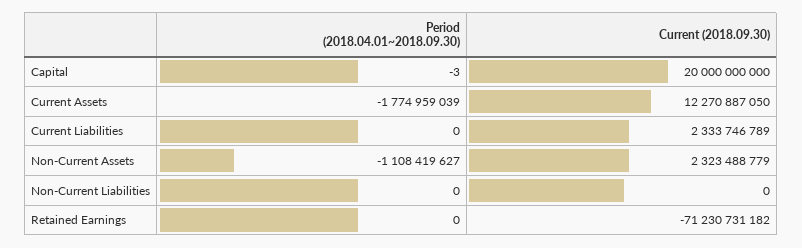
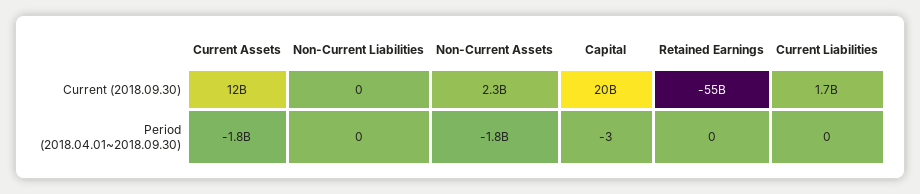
  {
    "Period (2018.04.01~2018.09.30)": {
      "Capital": -3,
      "Current Assets": -1774959039,
      "Current Liabilities": 0,
-     "Non-Current Assets": -1108419627,
+     "Non-Current Assets": -1800000000,
      "Non-Current Liabilities": 0,
      "Retained Earnings": 0
    },
    "Current (2018.09.30)": {
      "Capital": 20000000000,
      "Current Assets": 12270887050,
-     "Current Liabilities": 2333746789,
+     "Current Liabilities": 1700000000,
      "Non-Current Assets": 2323488779,
      "Non-Current Liabilities": 0,
-     "Retained Earnings": -71230731182
+     "Retained Earnings": -55000000000
    }
  }

